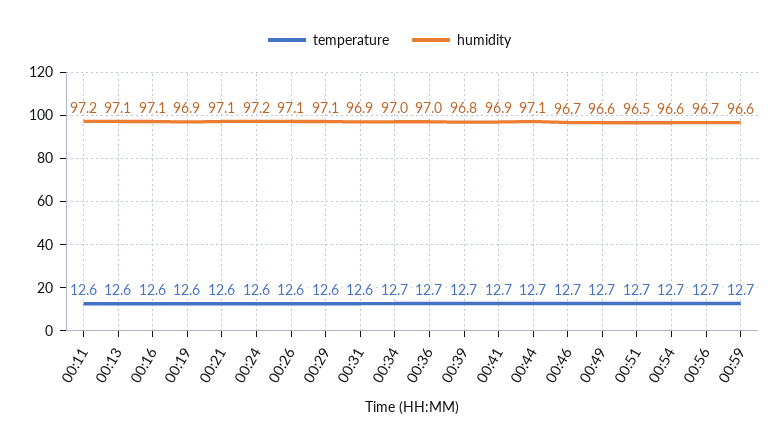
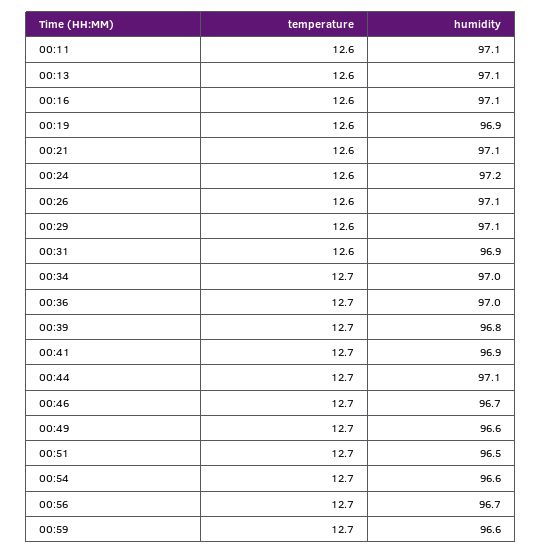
  {
    "temperature": {
      "00:11": 12.6,
      "00:13": 12.6,
      "00:16": 12.6,
      "00:19": 12.6,
      "00:21": 12.6,
      "00:24": 12.6,
      "00:26": 12.6,
      "00:29": 12.6,
      "00:31": 12.6,
      "00:34": 12.7,
      "00:36": 12.7,
      "00:39": 12.7,
      "00:41": 12.7,
      "00:44": 12.7,
      "00:46": 12.7,
      "00:49": 12.7,
      "00:51": 12.7,
      "00:54": 12.7,
      "00:56": 12.7,
      "00:59": 12.7
    },
    "humidity": {
-     "00:11": 97.2,
+     "00:11": 97.1,
      "00:13": 97.1,
      "00:16": 97.1,
      "00:19": 96.9,
      "00:21": 97.1,
      "00:24": 97.2,
      "00:26": 97.1,
      "00:29": 97.1,
      "00:31": 96.9,
      "00:34": 97,
      "00:36": 97,
      "00:39": 96.8,
      "00:41": 96.9,
      "00:44": 97.1,
      "00:46": 96.7,
      "00:49": 96.6,
      "00:51": 96.5,
      "00:54": 96.6,
      "00:56": 96.7,
      "00:59": 96.6
    }
  }

